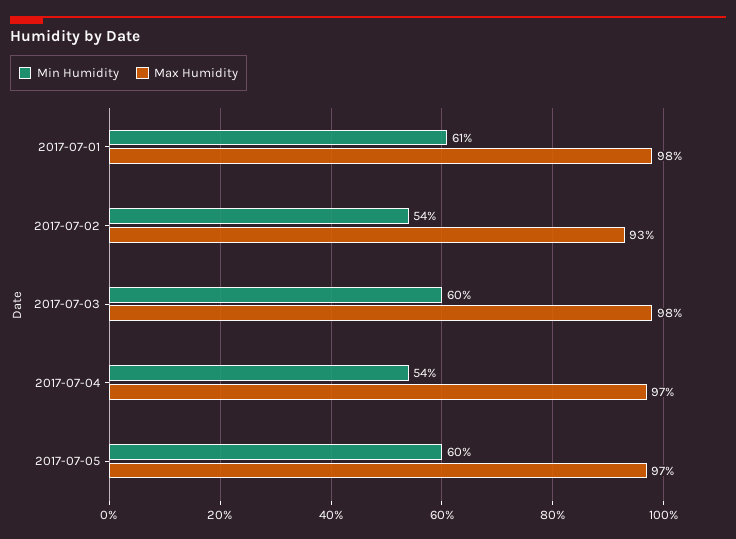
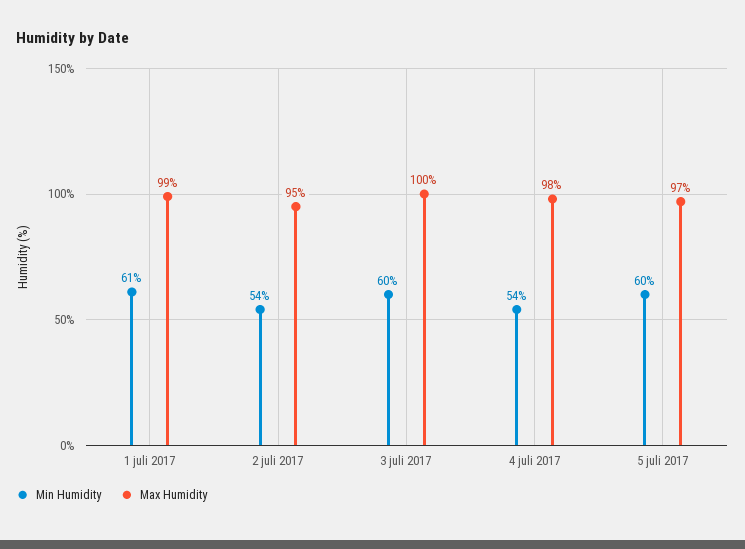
  {
    "Min Humidity": {
      "2017-07-01": 61,
      "2017-07-02": 54,
      "2017-07-03": 60,
      "2017-07-04": 54,
      "2017-07-05": 60
    },
    "Max Humidity": {
-     "2017-07-01": 98,
+     "2017-07-01": 99,
-     "2017-07-02": 93,
+     "2017-07-02": 95,
-     "2017-07-03": 98,
+     "2017-07-03": 100,
-     "2017-07-04": 97,
+     "2017-07-04": 98,
      "2017-07-05": 97
    }
  }

